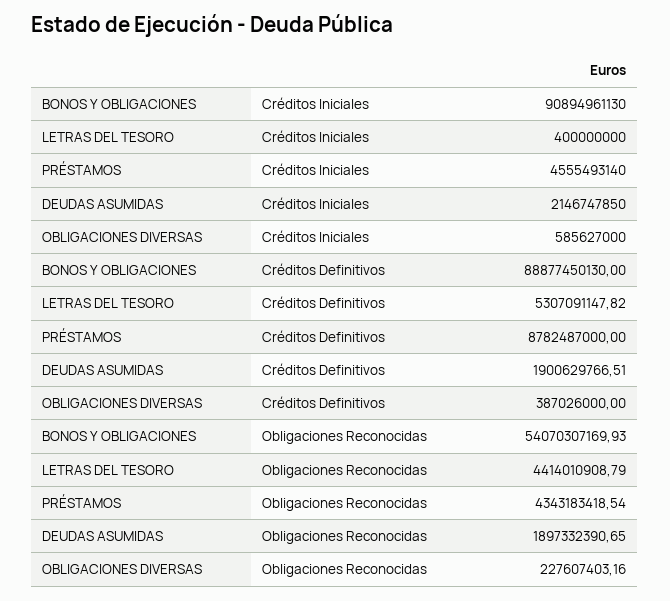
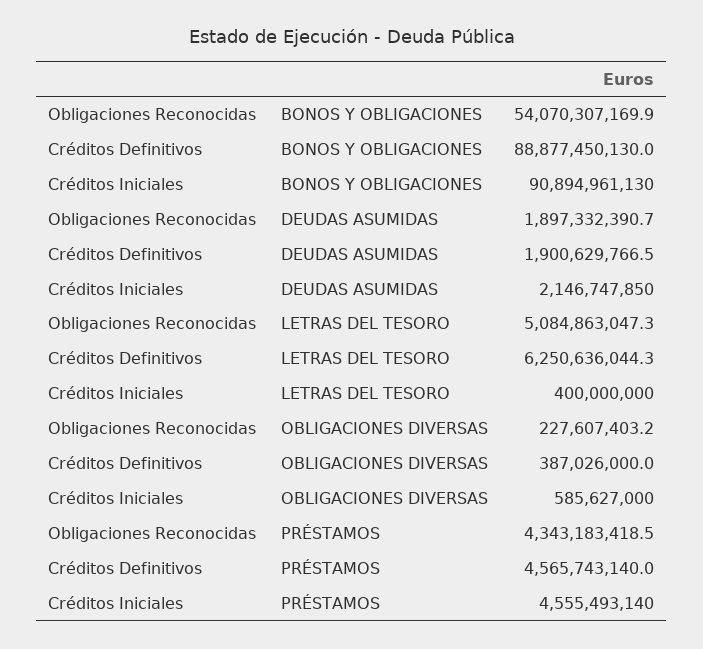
  {
    "BONOS Y OBLIGACIONES": {
      "Créditos Iniciales": 90894961130,
      "Créditos Definitivos": 88877450130,
      "Obligaciones Reconocidas": 54070307169.93
    },
    "LETRAS DEL TESORO": {
      "Créditos Iniciales": 400000000,
-     "Créditos Definitivos": 5307091147.82,
+     "Créditos Definitivos": 6250636044.3,
-     "Obligaciones Reconocidas": 4414010908.79
+     "Obligaciones Reconocidas": 5084863047.3
    },
    "PRÉSTAMOS": {
      "Créditos Iniciales": 4555493140,
-     "Créditos Definitivos": 8782487000,
+     "Créditos Definitivos": 4565743140,
      "Obligaciones Reconocidas": 4343183418.54
    },
    "DEUDAS ASUMIDAS": {
      "Créditos Iniciales": 2146747850,
      "Créditos Definitivos": 1900629766.51,
      "Obligaciones Reconocidas": 1897332390.65
    },
    "OBLIGACIONES DIVERSAS": {
      "Créditos Iniciales": 585627000,
      "Créditos Definitivos": 387026000,
      "Obligaciones Reconocidas": 227607403.16
    }
  }

